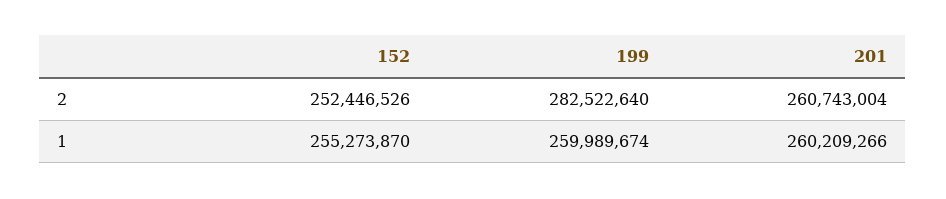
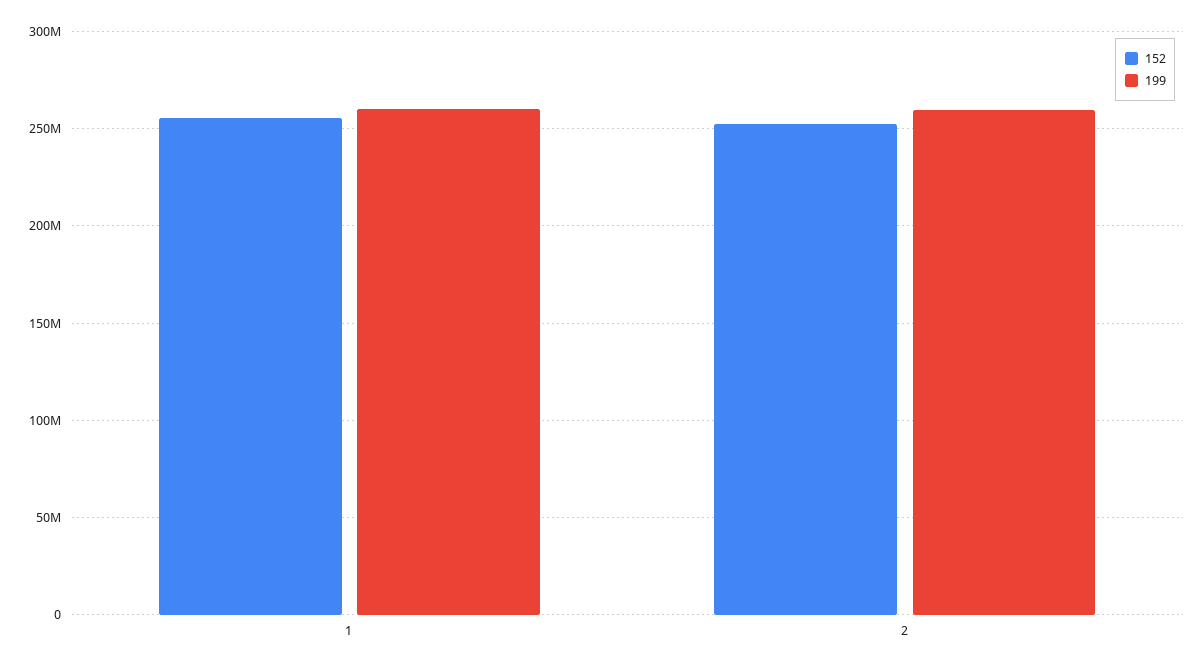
  {
    "152": {
      "2": 252446526,
      "1": 255273870
    },
    "199": {
-     "2": 282522640,
+     "2": 260000000,
      "1": 259989674
-   },
+   }
-   "201": {
-     "2": 260743004,
-     "1": 260209266
-   }
  }

